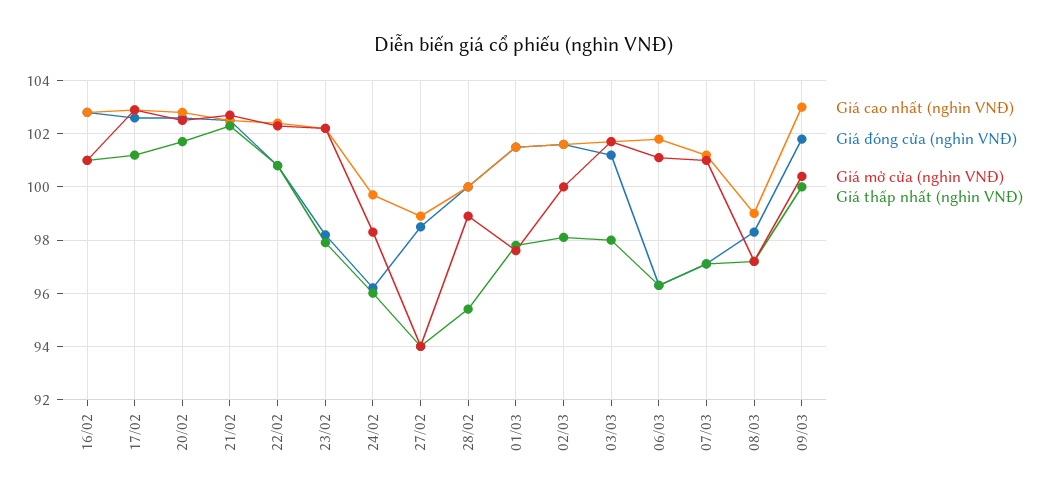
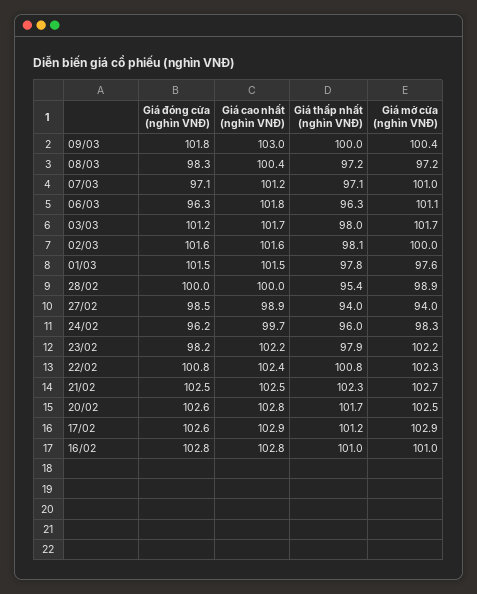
  {
    "Giá cao nhất (nghìn VNĐ)": {
      "16/02": 102.8,
      "17/02": 102.9,
      "20/02": 102.8,
      "21/02": 102.5,
      "22/02": 102.4,
      "23/02": 102.2,
      "24/02": 99.7,
      "27/02": 98.9,
      "28/02": 100,
      "01/03": 101.5,
      "02/03": 101.6,
      "03/03": 101.7,
      "06/03": 101.8,
      "07/03": 101.2,
-     "08/03": 99,
+     "08/03": 100.4,
      "09/03": 103
    },
    "Giá đóng cửa (nghìn VNĐ)": {
      "16/02": 102.8,
      "17/02": 102.6,
      "20/02": 102.6,
      "21/02": 102.5,
      "22/02": 100.8,
      "23/02": 98.2,
      "24/02": 96.2,
      "27/02": 98.5,
      "28/02": 100,
      "01/03": 101.5,
      "02/03": 101.6,
      "03/03": 101.2,
      "06/03": 96.3,
      "07/03": 97.1,
      "08/03": 98.3,
      "09/03": 101.8
    },
    "Giá mở cửa (nghìn VNĐ)": {
      "16/02": 101,
      "17/02": 102.9,
      "20/02": 102.5,
      "21/02": 102.7,
      "22/02": 102.3,
      "23/02": 102.2,
      "24/02": 98.3,
      "27/02": 94,
      "28/02": 98.9,
      "01/03": 97.6,
      "02/03": 100,
      "03/03": 101.7,
      "06/03": 101.1,
      "07/03": 101,
      "08/03": 97.2,
      "09/03": 100.4
    },
    "Giá thấp nhất (nghìn VNĐ)": {
      "16/02": 101,
      "17/02": 101.2,
      "20/02": 101.7,
      "21/02": 102.3,
      "22/02": 100.8,
      "23/02": 97.9,
      "24/02": 96,
      "27/02": 94,
      "28/02": 95.4,
      "01/03": 97.8,
      "02/03": 98.1,
      "03/03": 98,
      "06/03": 96.3,
      "07/03": 97.1,
      "08/03": 97.2,
      "09/03": 100
    }
  }

